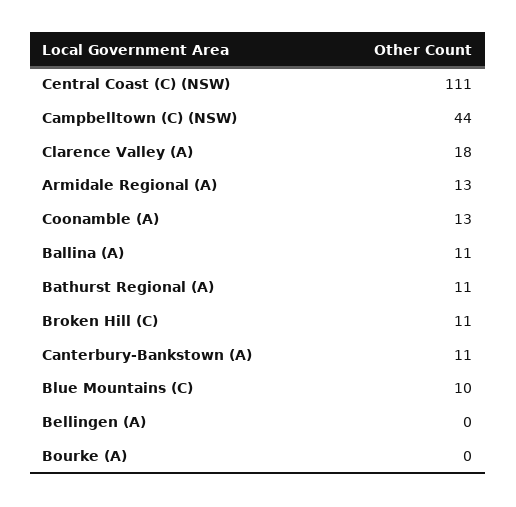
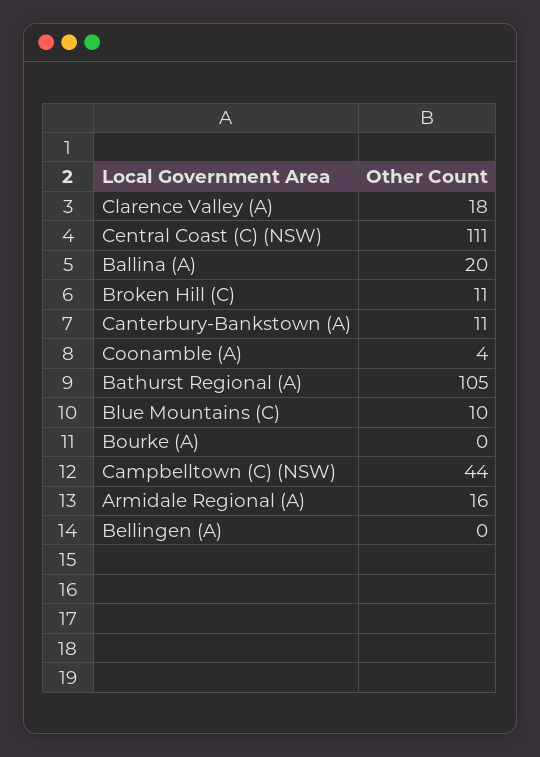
  {
    "Central Coast (C) (NSW)": 111,
    "Campbelltown (C) (NSW)": 44,
    "Clarence Valley (A)": 18,
-   "Armidale Regional (A)": 13,
+   "Armidale Regional (A)": 16,
-   "Coonamble (A)": 13,
+   "Coonamble (A)": 4,
-   "Ballina (A)": 11,
+   "Ballina (A)": 20,
-   "Bathurst Regional (A)": 11,
+   "Bathurst Regional (A)": 105,
    "Broken Hill (C)": 11,
    "Canterbury-Bankstown (A)": 11,
    "Blue Mountains (C)": 10,
    "Bellingen (A)": 0,
    "Bourke (A)": 0
  }

